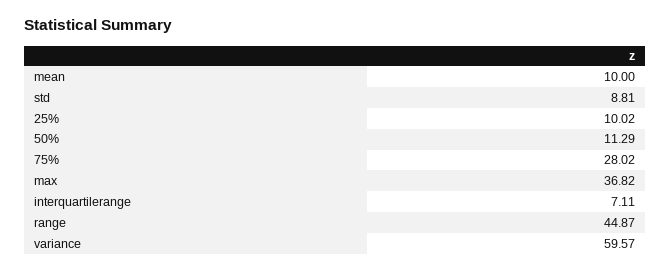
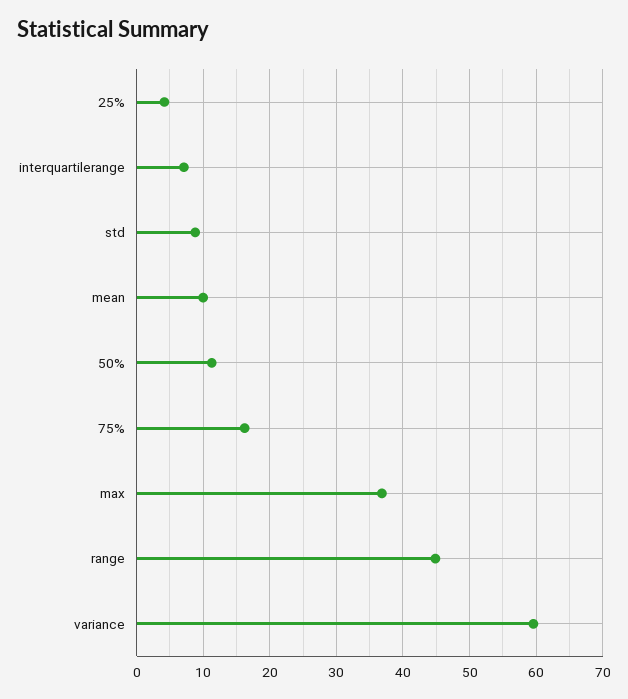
  {
    "mean": 10,
    "std": 8.81,
-   "25%": 10.02,
+   "25%": 4,
    "50%": 11.29,
-   "75%": 28.02,
+   "75%": 16,
    "max": 36.82,
    "interquartilerange": 7.11,
    "range": 44.87,
    "variance": 59.57
  }

